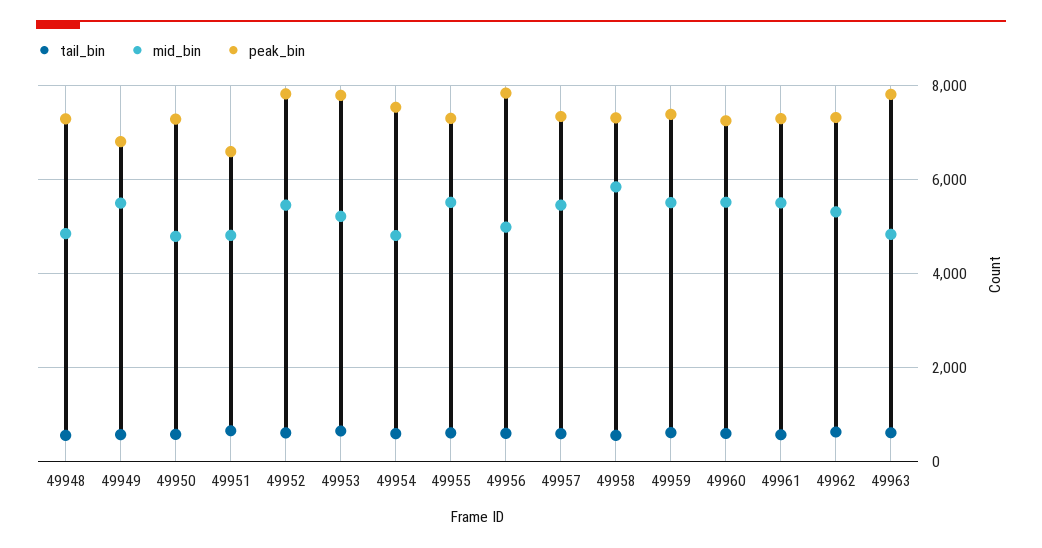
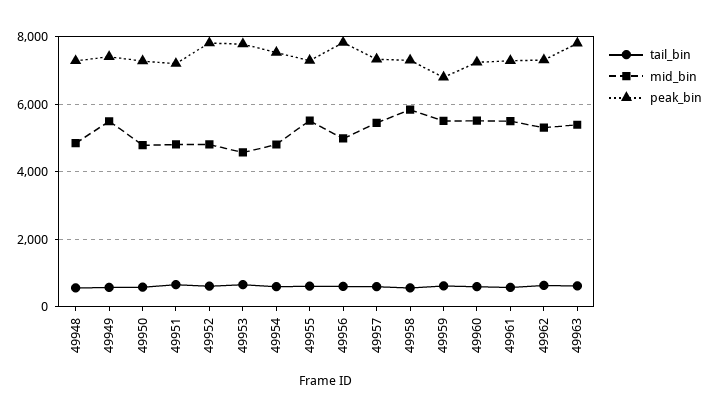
  {
    "tail_bin": {
      "49948": 600,
      "49949": 600,
      "49950": 600,
      "49951": 600,
      "49952": 600,
      "49953": 600,
      "49954": 600,
      "49955": 600,
      "49956": 600,
      "49957": 600,
      "49958": 600,
      "49959": 600,
      "49960": 600,
      "49961": 600,
      "49962": 600,
      "49963": 600
    },
    "mid_bin": {
      "49948": 4800,
      "49949": 5400,
      "49950": 4800,
      "49951": 4800,
-     "49952": 5400,
+     "49952": 4800,
-     "49953": 5200,
+     "49953": 4600,
      "49954": 4800,
      "49955": 5600,
      "49956": 5000,
      "49957": 5400,
      "49958": 5800,
      "49959": 5600,
      "49960": 5600,
      "49961": 5400,
      "49962": 5400,
-     "49963": 4800
+     "49963": 5400
    },
    "peak_bin": {
      "49948": 7200,
-     "49949": 6800,
+     "49949": 7400,
      "49950": 7200,
-     "49951": 6600,
+     "49951": 7200,
      "49952": 7800,
      "49953": 7800,
      "49954": 7600,
      "49955": 7200,
      "49956": 7800,
      "49957": 7400,
      "49958": 7400,
-     "49959": 7400,
+     "49959": 6800,
      "49960": 7200,
      "49961": 7200,
      "49962": 7400,
      "49963": 7800
    }
  }

